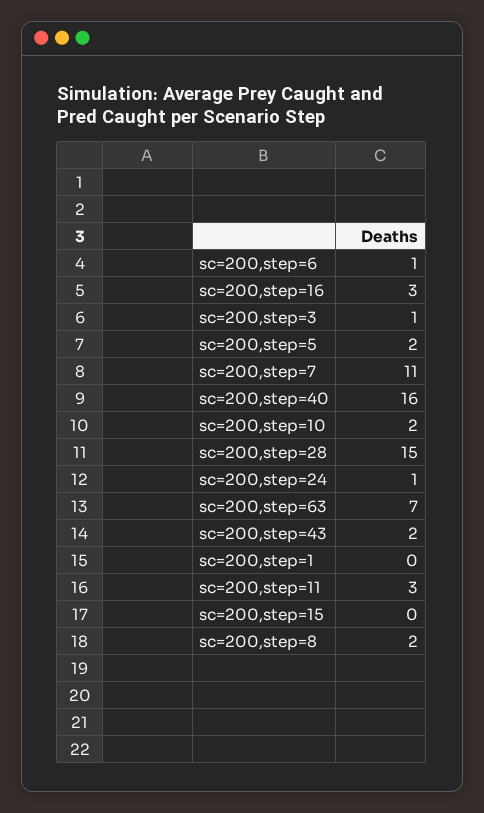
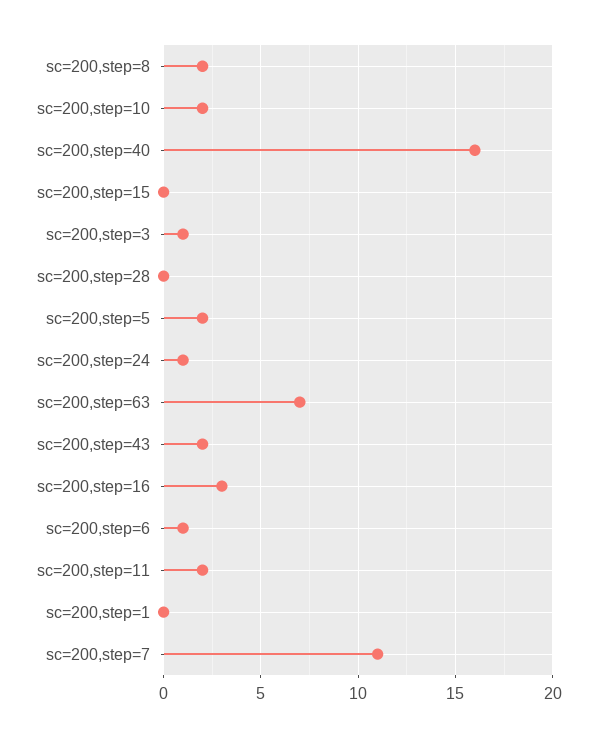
  {
    "sc=200,step=6": 1,
    "sc=200,step=16": 3,
    "sc=200,step=3": 1,
    "sc=200,step=5": 2,
    "sc=200,step=7": 11,
    "sc=200,step=40": 16,
    "sc=200,step=10": 2,
-   "sc=200,step=28": 15,
+   "sc=200,step=28": 0,
    "sc=200,step=24": 1,
    "sc=200,step=63": 7,
    "sc=200,step=43": 2,
    "sc=200,step=1": 0,
-   "sc=200,step=11": 3,
+   "sc=200,step=11": 2,
    "sc=200,step=15": 0,
    "sc=200,step=8": 2
  }

